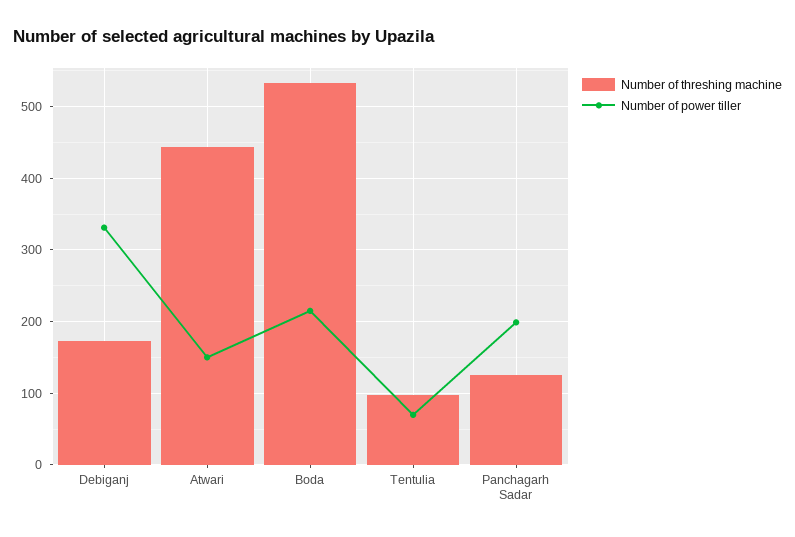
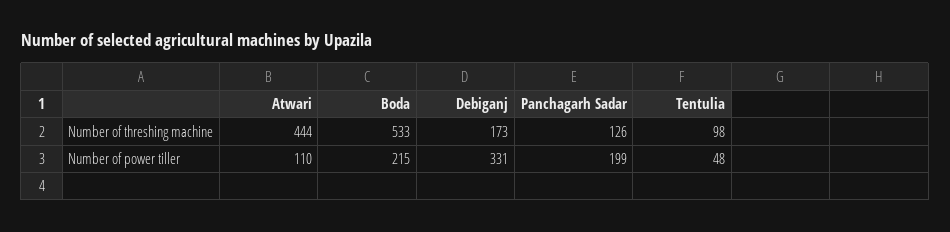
  {
    "Number of threshing machine": {
      "Debiganj": 173,
      "Atwari": 444,
      "Boda": 533,
      "Tentulia": 98,
      "Panchagarh Sadar": 126
    },
    "Number of power tiller": {
      "Debiganj": 331,
-     "Atwari": 150,
+     "Atwari": 110,
      "Boda": 215,
-     "Tentulia": 70,
+     "Tentulia": 48,
      "Panchagarh Sadar": 199
    }
  }

